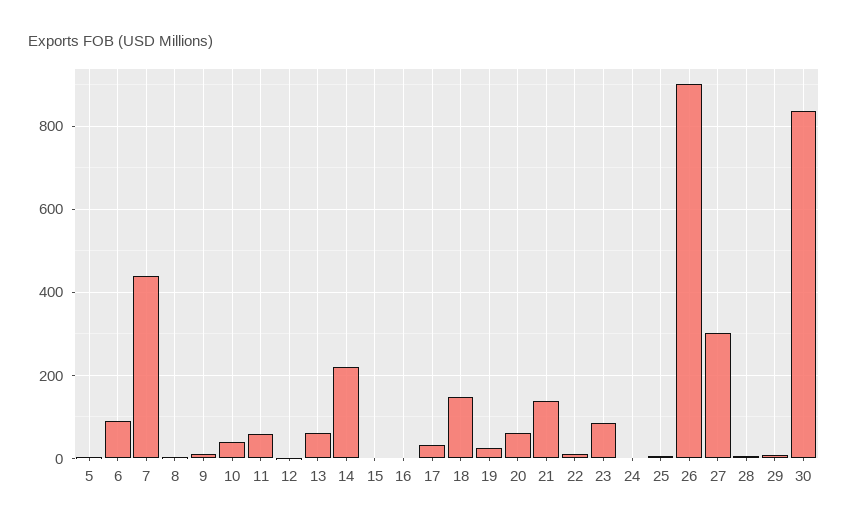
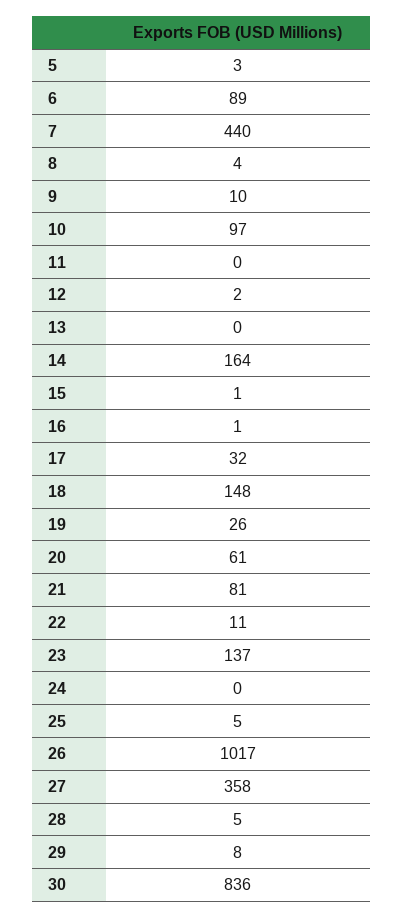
  {
    "5": 3,
    "6": 89,
    "7": 440,
    "8": 4,
    "9": 10,
-   "10": 40,
+   "10": 97,
-   "11": 60,
+   "11": 0,
    "12": 2,
-   "13": 60,
+   "13": 0,
-   "14": 220,
+   "14": 164,
    "15": 1,
    "16": 1,
    "17": 32,
    "18": 148,
    "19": 26,
    "20": 61,
-   "21": 140,
+   "21": 81,
    "22": 11,
-   "23": 80,
+   "23": 137,
    "24": 0,
    "25": 5,
-   "26": 900,
+   "26": 1017,
-   "27": 300,
+   "27": 358,
    "28": 5,
    "29": 8,
    "30": 836
  }

